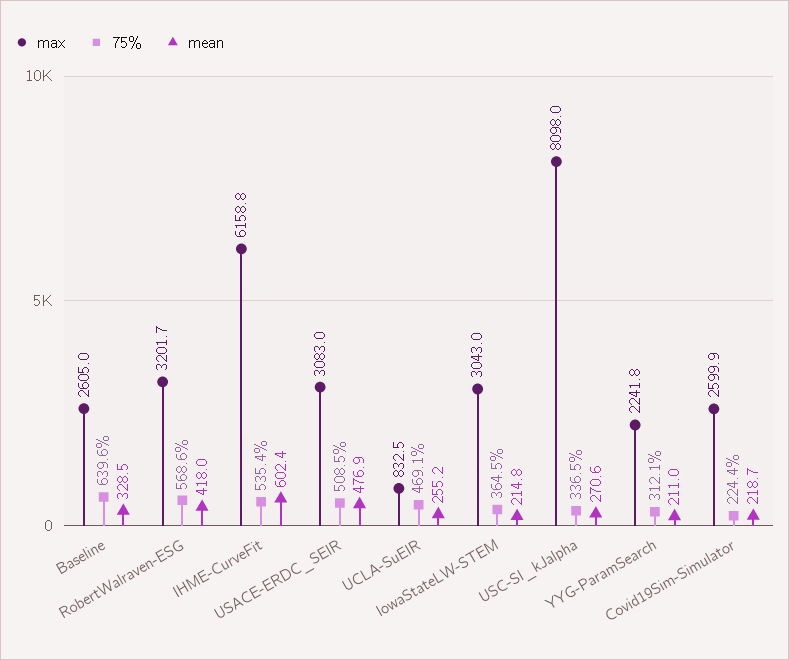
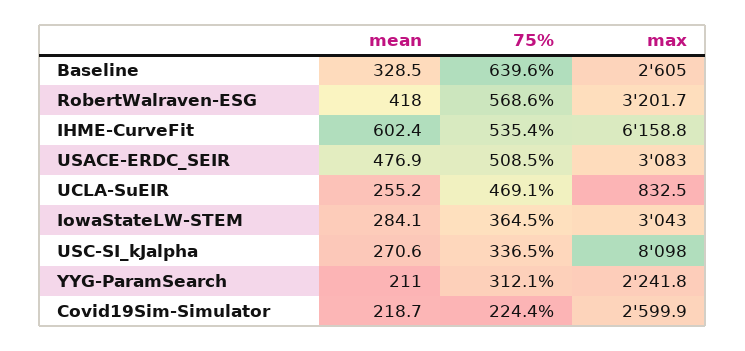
  {
    "max": {
      "Baseline": 2605,
      "RobertWalraven-ESG": 3201.7,
      "IHME-CurveFit": 6158.8,
      "USACE-ERDC_SEIR": 3083,
      "UCLA-SuEIR": 832.5,
      "IowaStateLW-STEM": 3043,
      "USC-SI_kJalpha": 8098,
      "YYG-ParamSearch": 2241.8,
      "Covid19Sim-Simulator": 2599.9
    },
    "75%": {
      "Baseline": 639.6,
      "RobertWalraven-ESG": 568.6,
      "IHME-CurveFit": 535.4,
      "USACE-ERDC_SEIR": 508.5,
      "UCLA-SuEIR": 469.1,
      "IowaStateLW-STEM": 364.5,
      "USC-SI_kJalpha": 336.5,
      "YYG-ParamSearch": 312.1,
      "Covid19Sim-Simulator": 224.4
    },
    "mean": {
      "Baseline": 328.5,
      "RobertWalraven-ESG": 418,
      "IHME-CurveFit": 602.4,
      "USACE-ERDC_SEIR": 476.9,
      "UCLA-SuEIR": 255.2,
-     "IowaStateLW-STEM": 214.8,
+     "IowaStateLW-STEM": 284.1,
      "USC-SI_kJalpha": 270.6,
      "YYG-ParamSearch": 211,
      "Covid19Sim-Simulator": 218.7
    }
  }

